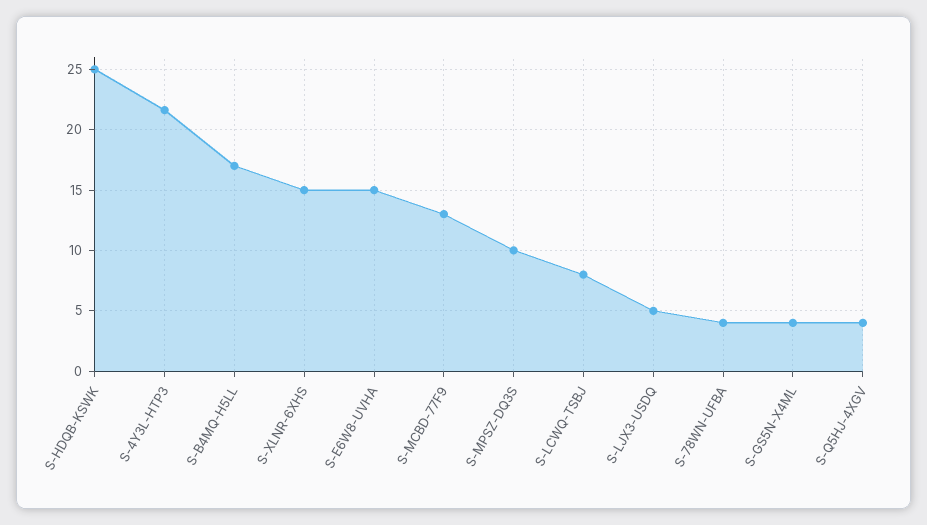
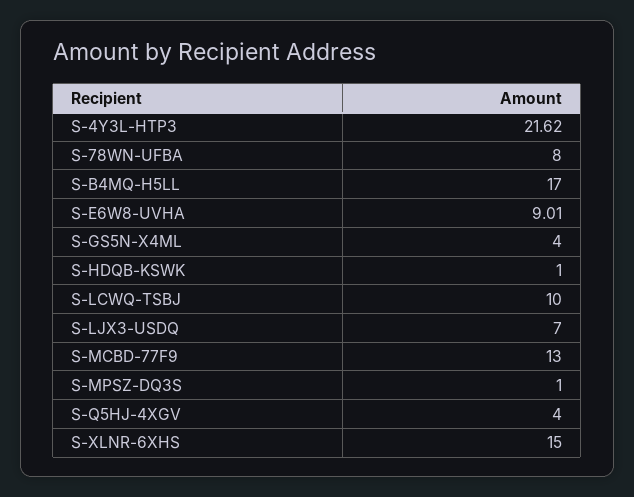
  {
-   "S-HDQB-KSWK": 25,
+   "S-HDQB-KSWK": 1,
    "S-4Y3L-HTP3": 21.62,
    "S-B4MQ-H5LL": 17,
    "S-XLNR-6XHS": 15,
-   "S-E6W8-UVHA": 15,
+   "S-E6W8-UVHA": 9.01,
    "S-MCBD-77F9": 13,
-   "S-MPSZ-DQ3S": 10,
+   "S-MPSZ-DQ3S": 1,
-   "S-LCWQ-TSBJ": 8,
+   "S-LCWQ-TSBJ": 10,
-   "S-LJX3-USDQ": 5,
+   "S-LJX3-USDQ": 7,
-   "S-78WN-UFBA": 4,
+   "S-78WN-UFBA": 8,
    "S-GS5N-X4ML": 4,
    "S-Q5HJ-4XGV": 4
  }

